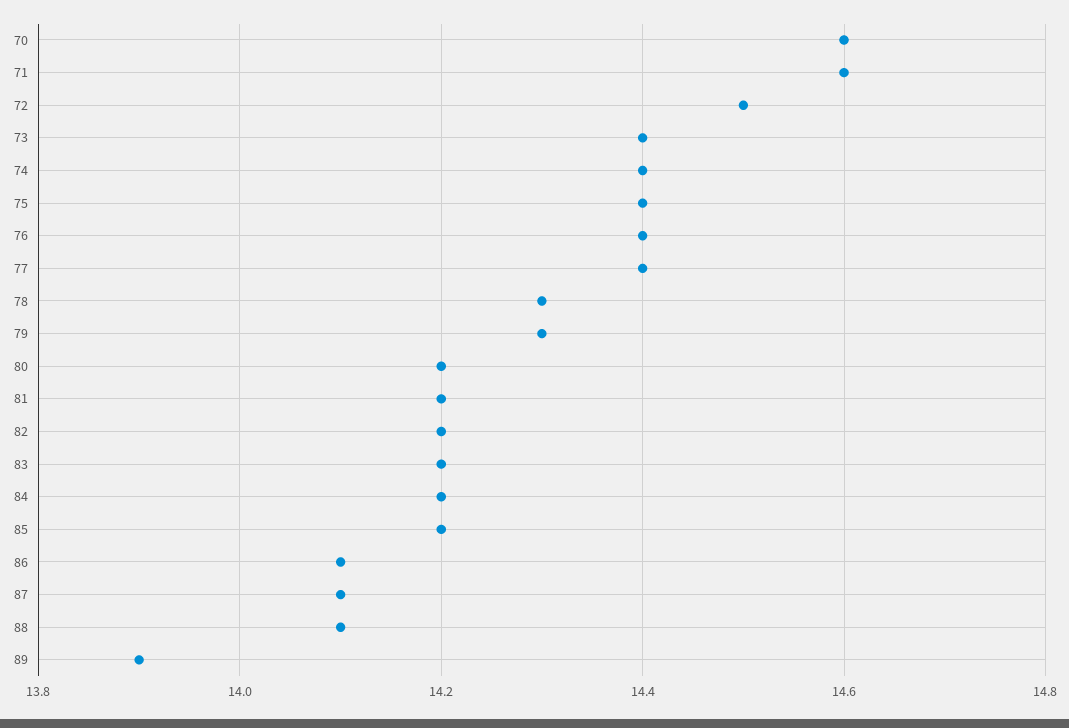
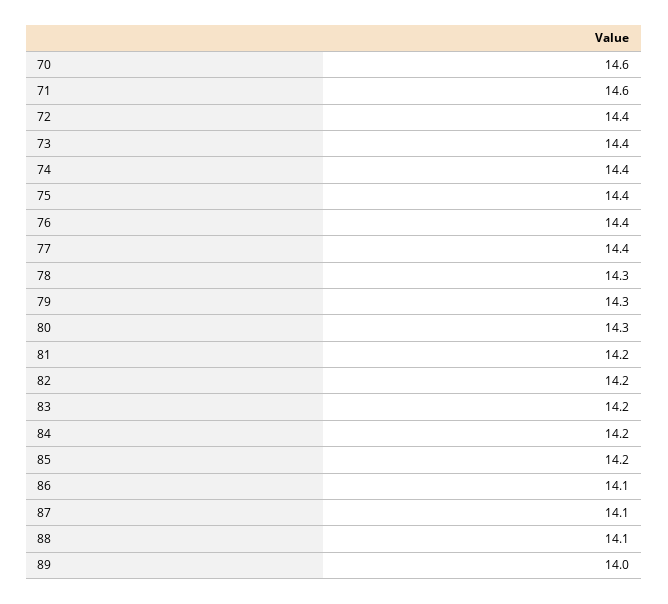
  {
    "70": 14.6,
    "71": 14.6,
-   "72": 14.5,
+   "72": 14.4,
    "73": 14.4,
    "74": 14.4,
    "75": 14.4,
    "76": 14.4,
    "77": 14.4,
    "78": 14.3,
    "79": 14.3,
-   "80": 14.2,
+   "80": 14.3,
    "81": 14.2,
    "82": 14.2,
    "83": 14.2,
    "84": 14.2,
    "85": 14.2,
    "86": 14.1,
    "87": 14.1,
    "88": 14.1,
-   "89": 13.9
+   "89": 14
  }

